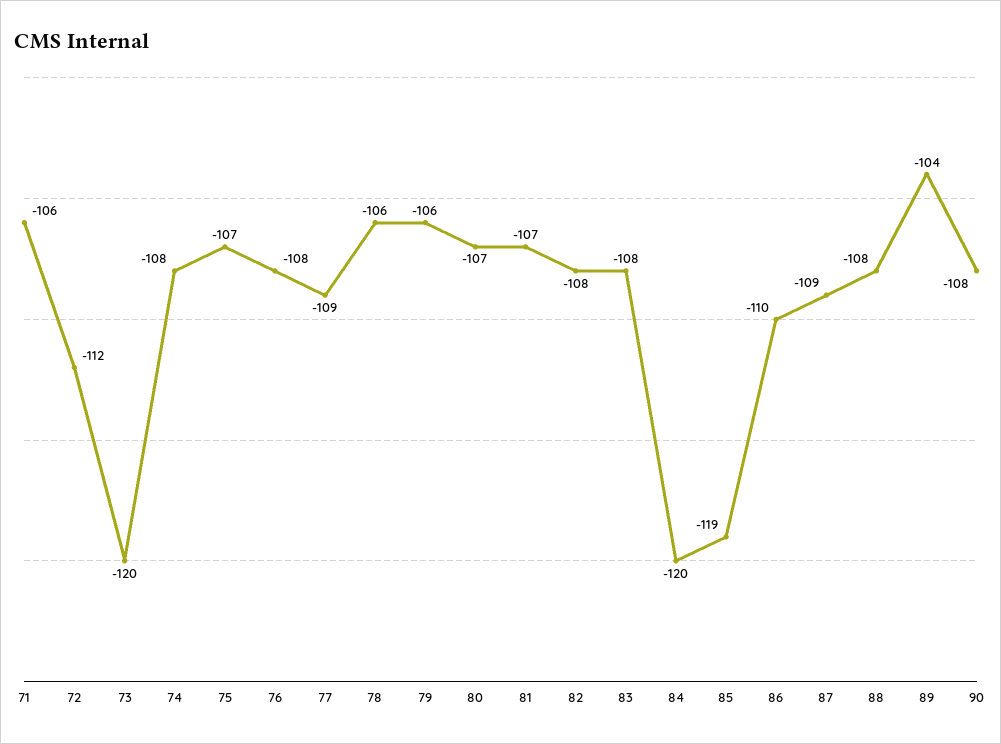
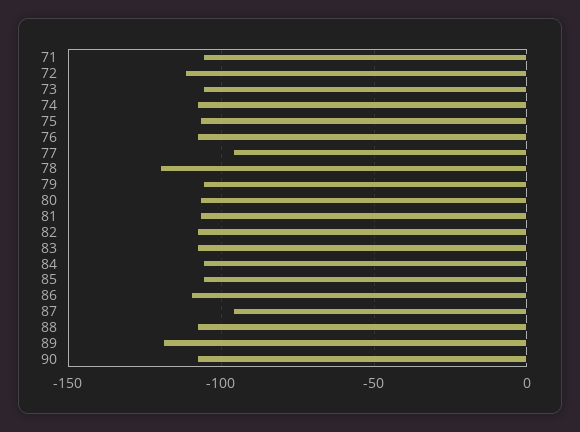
  {
    "71": -106,
    "72": -112,
-   "73": -120,
+   "73": -105,
    "74": -108,
    "75": -107,
    "76": -108,
-   "77": -109,
+   "77": -95,
-   "78": -106,
+   "78": -120,
    "79": -106,
    "80": -107,
    "81": -107,
    "82": -108,
    "83": -108,
-   "84": -120,
+   "84": -105,
-   "85": -119,
+   "85": -105,
    "86": -110,
-   "87": -109,
+   "87": -95,
    "88": -108,
-   "89": -104,
+   "89": -120,
    "90": -108
  }

